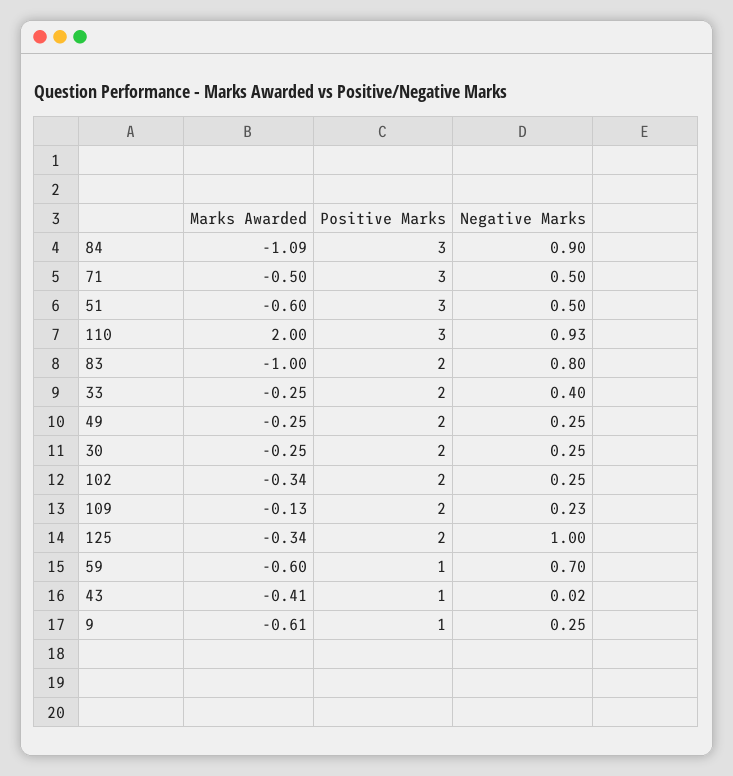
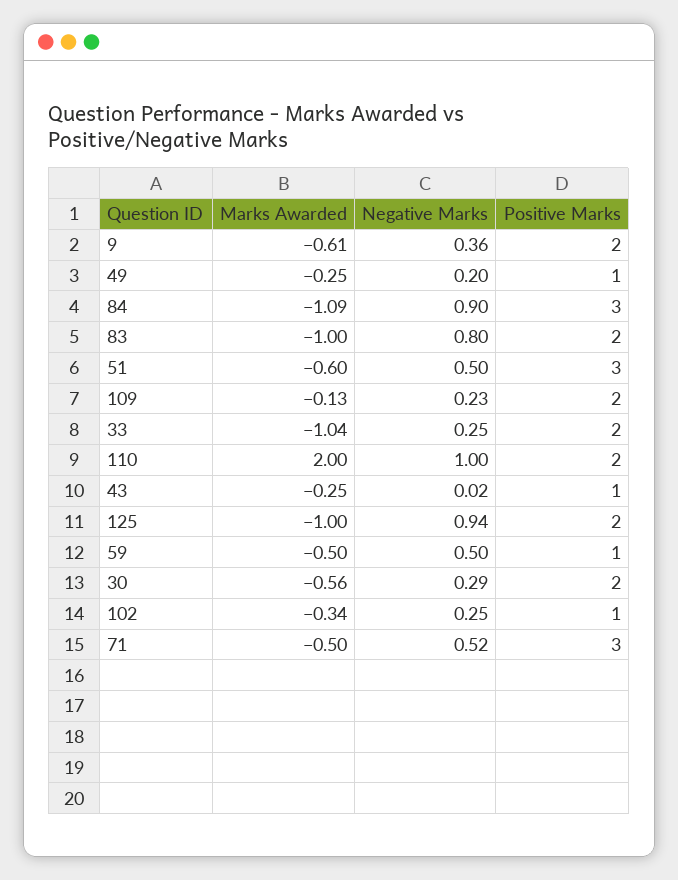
  {
    "Marks Awarded": {
      "84": -1.09,
      "71": -0.5,
      "51": -0.6,
      "110": 2,
      "83": -1,
-     "33": -0.25,
+     "33": -1.04,
      "49": -0.25,
-     "30": -0.25,
+     "30": -0.56,
      "102": -0.34,
      "109": -0.13,
-     "125": -0.34,
+     "125": -1,
-     "59": -0.6,
+     "59": -0.5,
-     "43": -0.41,
+     "43": -0.25,
      "9": -0.61
    },
    "Positive Marks": {
      "84": 3,
      "71": 3,
      "51": 3,
-     "110": 3,
+     "110": 2,
      "83": 2,
      "33": 2,
-     "49": 2,
+     "49": 1,
      "30": 2,
-     "102": 2,
+     "102": 1,
      "109": 2,
      "125": 2,
      "59": 1,
      "43": 1,
-     "9": 1
+     "9": 2
    },
    "Negative Marks": {
      "84": 0.9,
-     "71": 0.5,
+     "71": 0.52,
      "51": 0.5,
-     "110": 0.93,
+     "110": 1,
      "83": 0.8,
-     "33": 0.4,
+     "33": 0.25,
-     "49": 0.25,
+     "49": 0.2,
-     "30": 0.25,
+     "30": 0.29,
      "102": 0.25,
      "109": 0.23,
-     "125": 1,
+     "125": 0.94,
-     "59": 0.7,
+     "59": 0.5,
      "43": 0.02,
-     "9": 0.25
+     "9": 0.36
    }
  }

